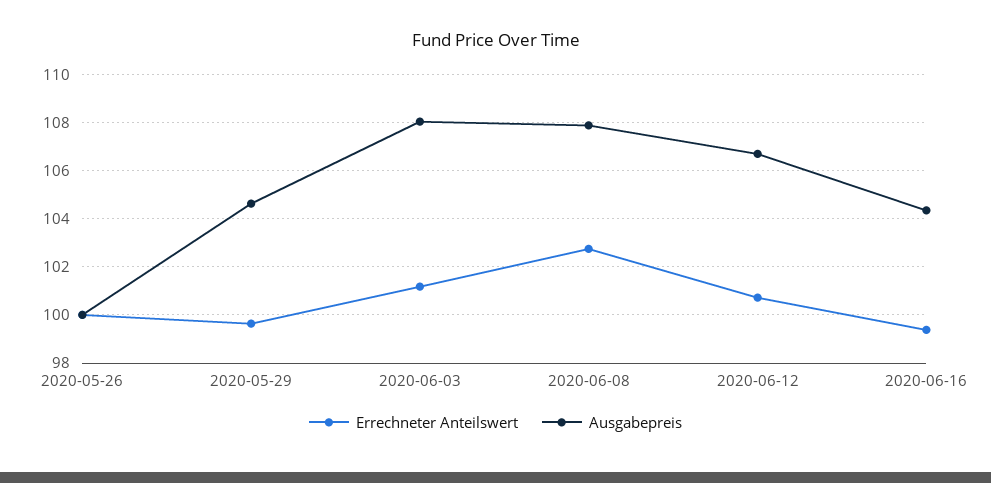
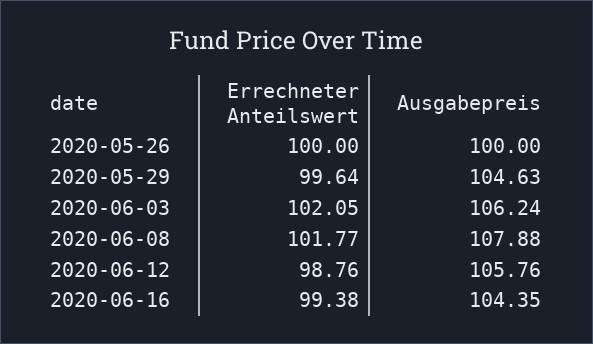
  {
    "Errechneter Anteilswert": {
      "2020-05-26": 100,
      "2020-05-29": 99.64,
-     "2020-06-03": 101.25,
+     "2020-06-03": 102.05,
-     "2020-06-08": 102.75,
+     "2020-06-08": 101.77,
-     "2020-06-12": 100.75,
+     "2020-06-12": 98.76,
      "2020-06-16": 99.38
    },
    "Ausgabepreis": {
      "2020-05-26": 100,
      "2020-05-29": 104.63,
-     "2020-06-03": 108,
+     "2020-06-03": 106.24,
      "2020-06-08": 107.88,
-     "2020-06-12": 106.75,
+     "2020-06-12": 105.76,
      "2020-06-16": 104.35
    }
  }

